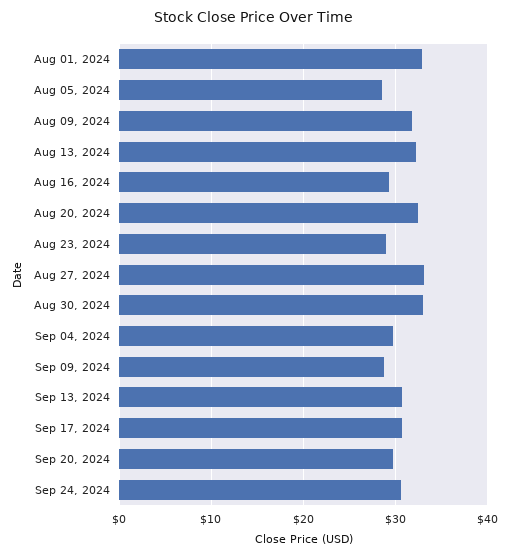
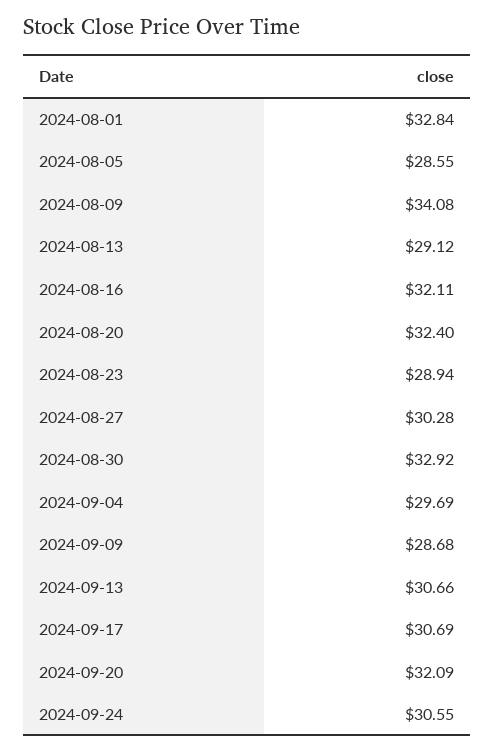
  {
    "Aug 01, 2024": 32.84,
    "Aug 05, 2024": 28.55,
-   "Aug 09, 2024": 32,
+   "Aug 09, 2024": 34.08,
-   "Aug 13, 2024": 32,
+   "Aug 13, 2024": 29.12,
-   "Aug 16, 2024": 29,
+   "Aug 16, 2024": 32.11,
    "Aug 20, 2024": 32.4,
    "Aug 23, 2024": 28.94,
-   "Aug 27, 2024": 33,
+   "Aug 27, 2024": 30.28,
    "Aug 30, 2024": 32.92,
    "Sep 04, 2024": 29.69,
    "Sep 09, 2024": 28.68,
    "Sep 13, 2024": 30.66,
    "Sep 17, 2024": 30.69,
-   "Sep 20, 2024": 30,
+   "Sep 20, 2024": 32.09,
    "Sep 24, 2024": 30.55
  }

